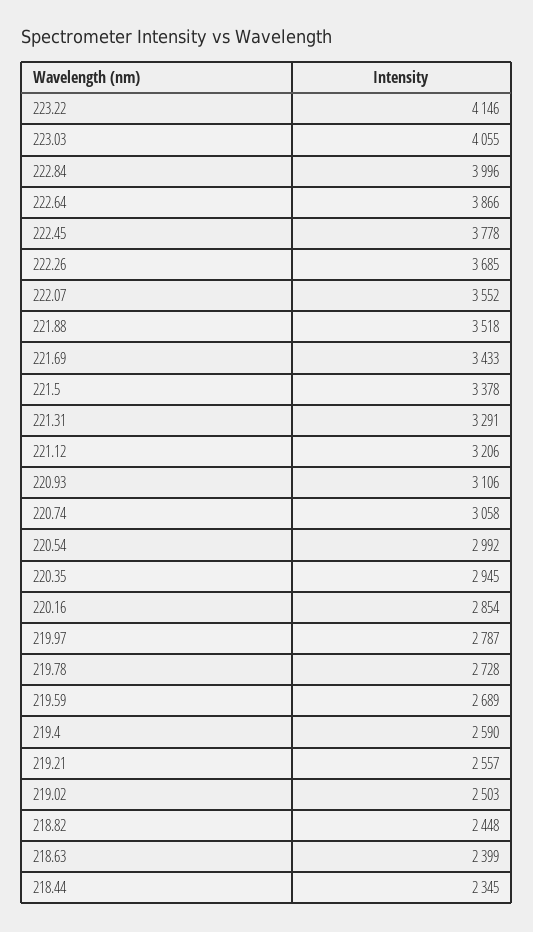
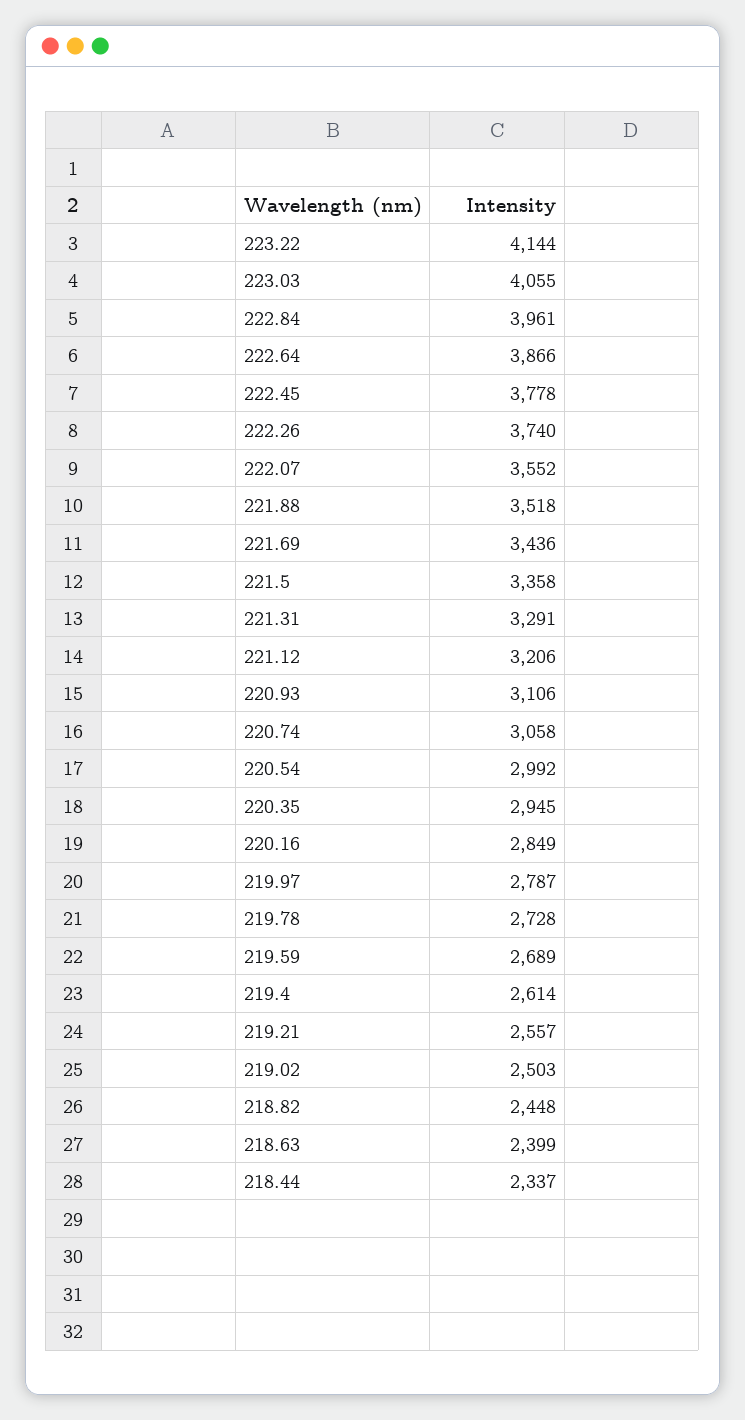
  {
-   "223.22": 4146,
+   "223.22": 4144,
    "223.03": 4055,
-   "222.84": 3996,
+   "222.84": 3961,
    "222.64": 3866,
    "222.45": 3778,
-   "222.26": 3685,
+   "222.26": 3740,
    "222.07": 3552,
    "221.88": 3518,
-   "221.69": 3433,
+   "221.69": 3436,
-   "221.5": 3378,
+   "221.5": 3358,
    "221.31": 3291,
    "221.12": 3206,
    "220.93": 3106,
    "220.74": 3058,
    "220.54": 2992,
    "220.35": 2945,
-   "220.16": 2854,
+   "220.16": 2849,
    "219.97": 2787,
    "219.78": 2728,
    "219.59": 2689,
-   "219.4": 2590,
+   "219.4": 2614,
    "219.21": 2557,
    "219.02": 2503,
    "218.82": 2448,
    "218.63": 2399,
-   "218.44": 2345
+   "218.44": 2337
  }

